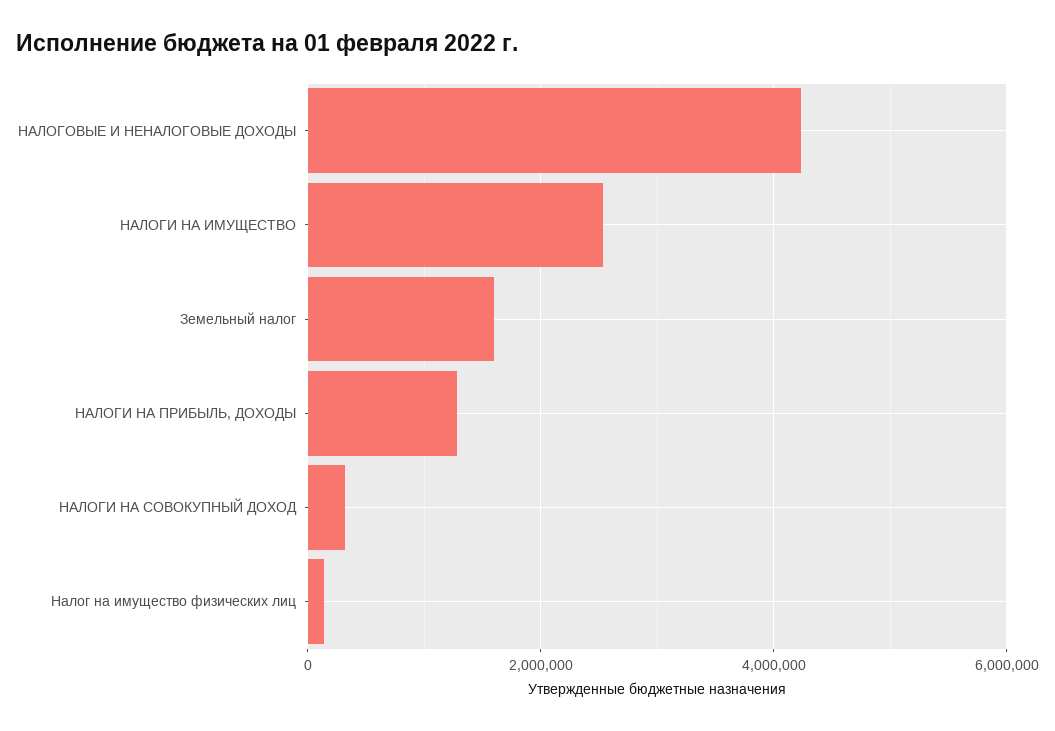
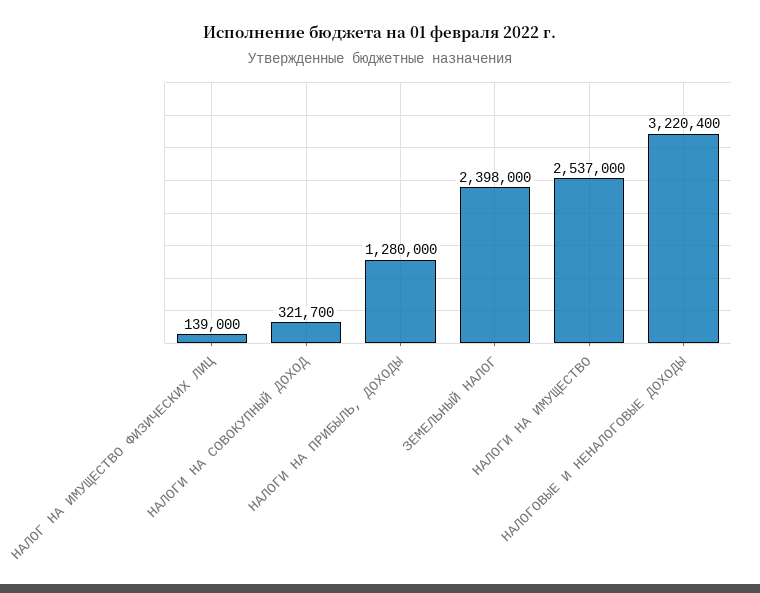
  {
-   "НАЛОГОВЫЕ И НЕНАЛОГОВЫЕ ДОХОДЫ": 4200000,
+   "НАЛОГОВЫЕ И НЕНАЛОГОВЫЕ ДОХОДЫ": 3220400,
    "НАЛОГИ НА ИМУЩЕСТВО": 2537000,
-   "Земельный налог": 1600000,
+   "Земельный налог": 2398000,
    "НАЛОГИ НА ПРИБЫЛЬ, ДОХОДЫ": 1280000,
    "НАЛОГИ НА СОВОКУПНЫЙ ДОХОД": 321700,
    "Налог на имущество физических лиц": 139000
  }

